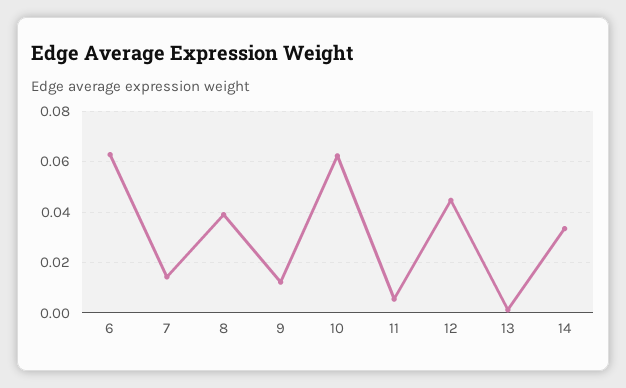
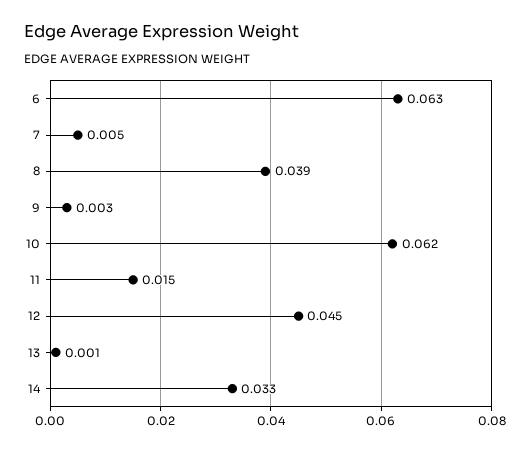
  {
    "6": 0.063,
-   "7": 0.015,
+   "7": 0.005,
    "8": 0.039,
-   "9": 0.0125,
+   "9": 0.003,
    "10": 0.062,
-   "11": 0.005,
+   "11": 0.015,
    "12": 0.045,
    "13": 0.001,
    "14": 0.033
  }

